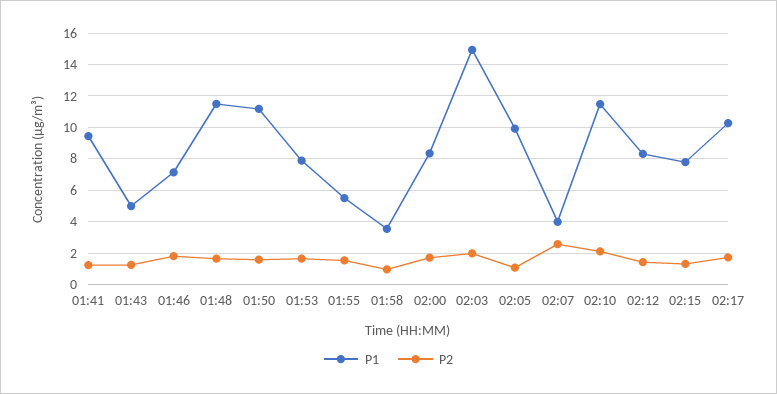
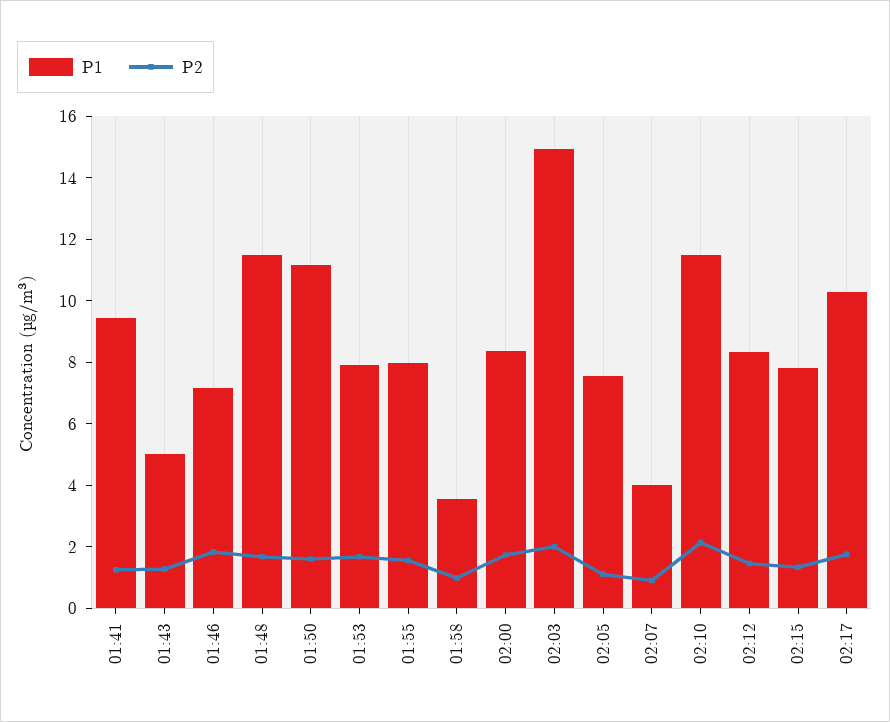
  {
    "P1": {
      "01:41": 9.5,
      "01:43": 5,
      "01:46": 7,
      "01:48": 11.5,
      "01:50": 11,
      "01:53": 8,
-     "01:55": 5.5,
+     "01:55": 8,
      "01:58": 3.5,
      "02:00": 8.5,
      "02:03": 15,
-     "02:05": 10,
+     "02:05": 7.5,
      "02:07": 4,
      "02:10": 11.5,
      "02:12": 8.5,
      "02:15": 8,
      "02:17": 10.5
    },
    "P2": {
      "01:41": 1.5,
      "01:43": 1.5,
      "01:46": 2,
      "01:48": 1.5,
      "01:50": 1.5,
      "01:53": 1.5,
      "01:55": 1.5,
      "01:58": 1,
      "02:00": 1.5,
      "02:03": 2,
      "02:05": 1,
-     "02:07": 2.5,
+     "02:07": 1,
      "02:10": 2,
      "02:12": 1.5,
      "02:15": 1.5,
      "02:17": 2
    }
  }

